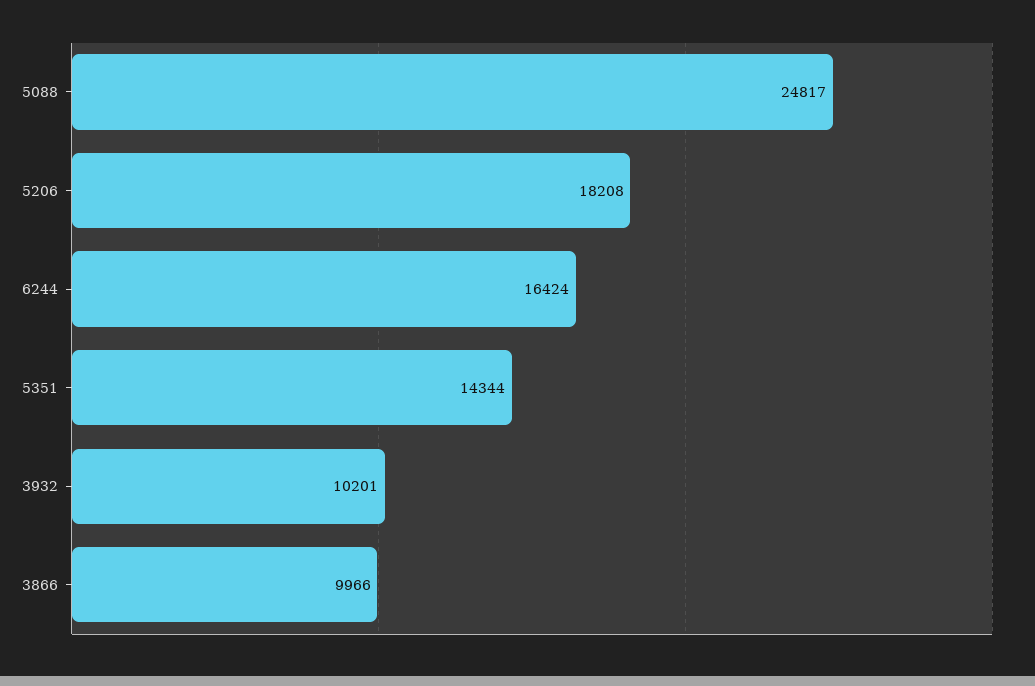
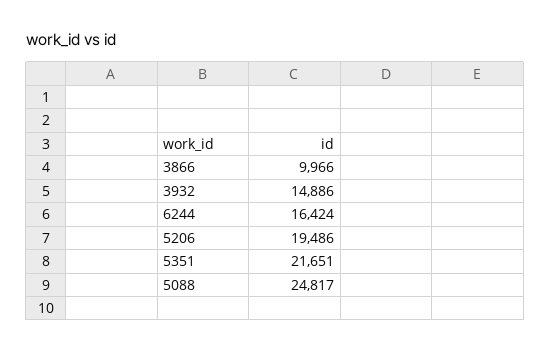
  {
    "5088": 24817,
-   "5206": 18208,
+   "5206": 19486,
    "6244": 16424,
-   "5351": 14344,
+   "5351": 21651,
-   "3932": 10201,
+   "3932": 14886,
    "3866": 9966
  }

